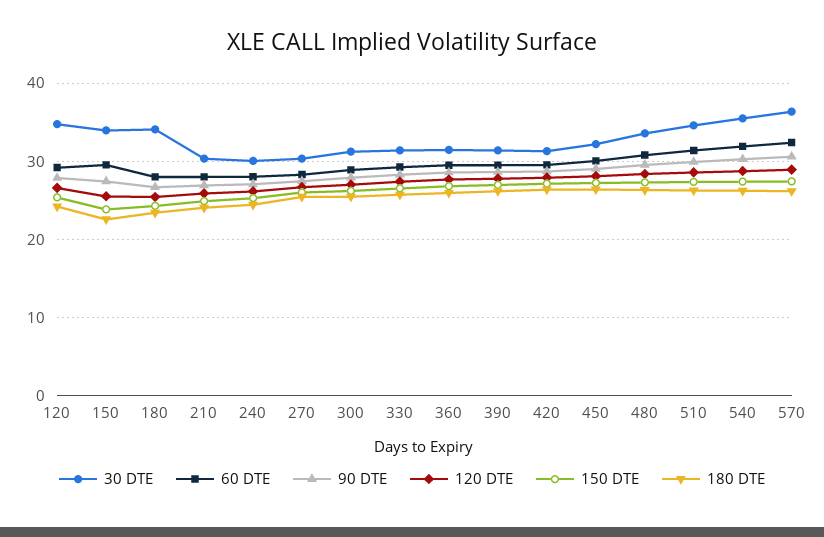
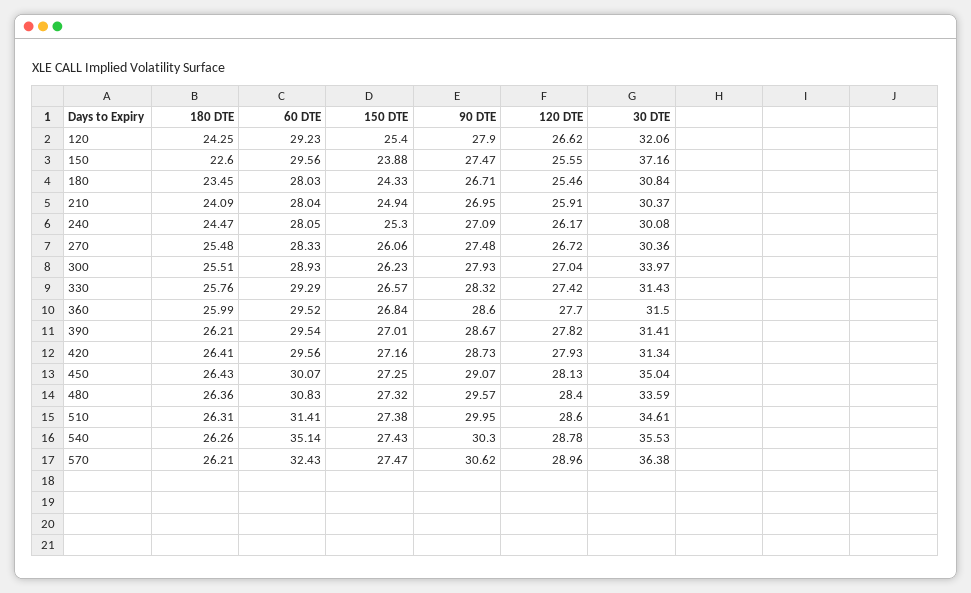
  {
    "30 DTE": {
-     "120": 35,
+     "120": 32.06,
-     "150": 34,
+     "150": 37.16,
-     "180": 34,
+     "180": 30.84,
      "210": 30.37,
      "240": 30.08,
      "270": 30.36,
-     "300": 31,
+     "300": 33.97,
      "330": 31.43,
      "360": 31.5,
      "390": 31.41,
      "420": 31.34,
-     "450": 32,
+     "450": 35.04,
      "480": 33.59,
      "510": 34.61,
      "540": 35.53,
      "570": 36.38
    },
    "60 DTE": {
      "120": 29.23,
      "150": 29.56,
      "180": 28.03,
      "210": 28.04,
      "240": 28.05,
      "270": 28.33,
      "300": 28.93,
      "330": 29.29,
      "360": 29.52,
      "390": 29.54,
      "420": 29.56,
      "450": 30.07,
      "480": 30.83,
      "510": 31.41,
-     "540": 32,
+     "540": 35.14,
      "570": 32.43
    },
    "90 DTE": {
      "120": 27.9,
      "150": 27.47,
      "180": 26.71,
      "210": 26.95,
      "240": 27.09,
      "270": 27.48,
      "300": 27.93,
      "330": 28.32,
      "360": 28.6,
      "390": 28.67,
      "420": 28.73,
      "450": 29.07,
      "480": 29.57,
      "510": 29.95,
      "540": 30.3,
      "570": 30.62
    },
    "120 DTE": {
      "120": 26.62,
      "150": 25.55,
      "180": 25.46,
      "210": 25.91,
      "240": 26.17,
      "270": 26.72,
      "300": 27.04,
      "330": 27.42,
      "360": 27.7,
      "390": 27.82,
      "420": 27.93,
      "450": 28.13,
      "480": 28.4,
      "510": 28.6,
      "540": 28.78,
      "570": 28.96
    },
    "150 DTE": {
      "120": 25.4,
      "150": 23.88,
      "180": 24.33,
      "210": 24.94,
      "240": 25.3,
      "270": 26.06,
      "300": 26.23,
      "330": 26.57,
      "360": 26.84,
      "390": 27.01,
      "420": 27.16,
      "450": 27.25,
      "480": 27.32,
      "510": 27.38,
      "540": 27.43,
      "570": 27.47
    },
    "180 DTE": {
      "120": 24.25,
      "150": 22.6,
      "180": 23.45,
      "210": 24.09,
      "240": 24.47,
      "270": 25.48,
      "300": 25.51,
      "330": 25.76,
      "360": 25.99,
      "390": 26.21,
      "420": 26.41,
      "450": 26.43,
      "480": 26.36,
      "510": 26.31,
      "540": 26.26,
      "570": 26.21
    }
  }

